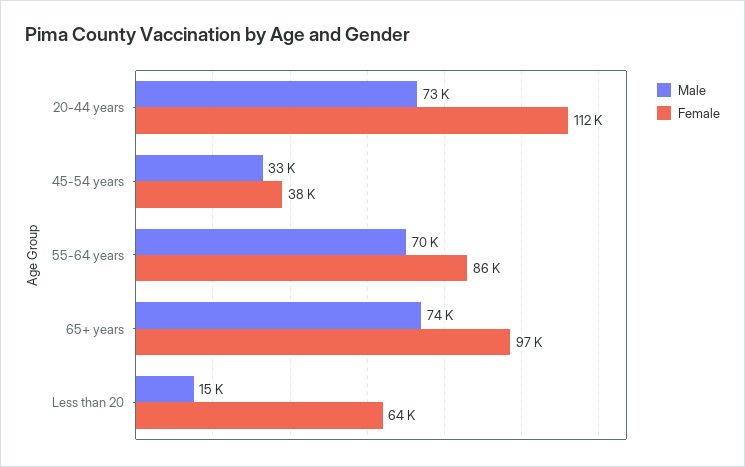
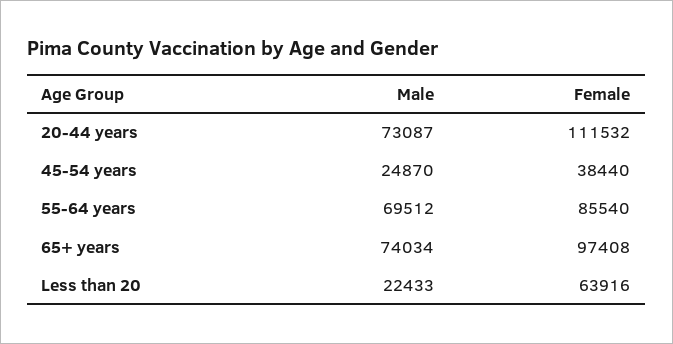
  {
    "Male": {
      "20-44 years": 73087,
-     "45-54 years": 33000,
+     "45-54 years": 24870,
      "55-64 years": 69512,
      "65+ years": 74034,
-     "Less than 20": 15000
+     "Less than 20": 22433
    },
    "Female": {
      "20-44 years": 111532,
      "45-54 years": 38440,
      "55-64 years": 85540,
      "65+ years": 97408,
      "Less than 20": 63916
    }
  }

